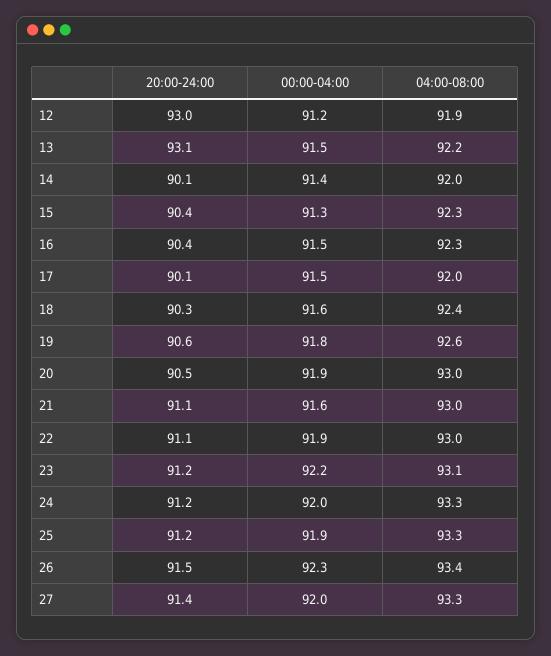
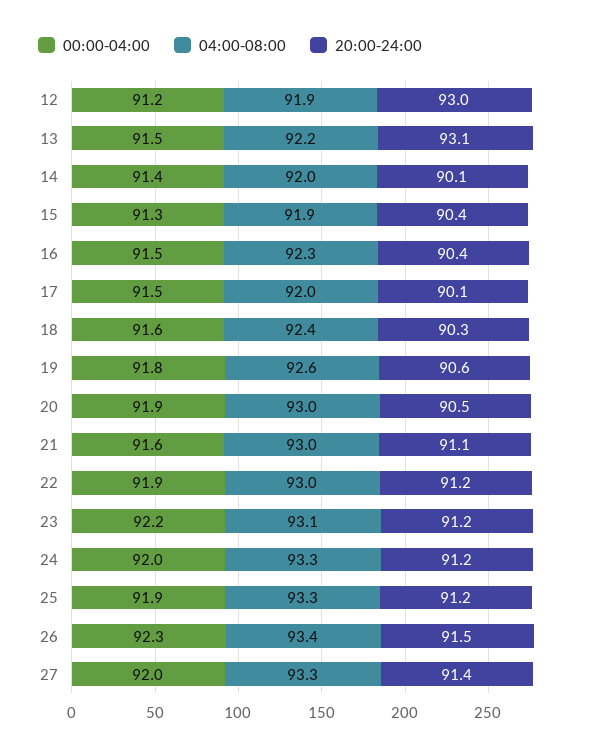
  {
    "20:00-24:00": {
      "12": 93,
      "13": 93.1,
      "14": 90.1,
      "15": 90.4,
      "16": 90.4,
      "17": 90.1,
      "18": 90.3,
      "19": 90.6,
      "20": 90.5,
      "21": 91.1,
-     "22": 91.1,
+     "22": 91.2,
      "23": 91.2,
      "24": 91.2,
      "25": 91.2,
      "26": 91.5,
      "27": 91.4
    },
    "00:00-04:00": {
      "12": 91.2,
      "13": 91.5,
      "14": 91.4,
      "15": 91.3,
      "16": 91.5,
      "17": 91.5,
      "18": 91.6,
      "19": 91.8,
      "20": 91.9,
      "21": 91.6,
      "22": 91.9,
      "23": 92.2,
      "24": 92,
      "25": 91.9,
      "26": 92.3,
      "27": 92
    },
    "04:00-08:00": {
      "12": 91.9,
      "13": 92.2,
      "14": 92,
-     "15": 92.3,
+     "15": 91.9,
      "16": 92.3,
      "17": 92,
      "18": 92.4,
      "19": 92.6,
      "20": 93,
      "21": 93,
      "22": 93,
      "23": 93.1,
      "24": 93.3,
      "25": 93.3,
      "26": 93.4,
      "27": 93.3
    }
  }

